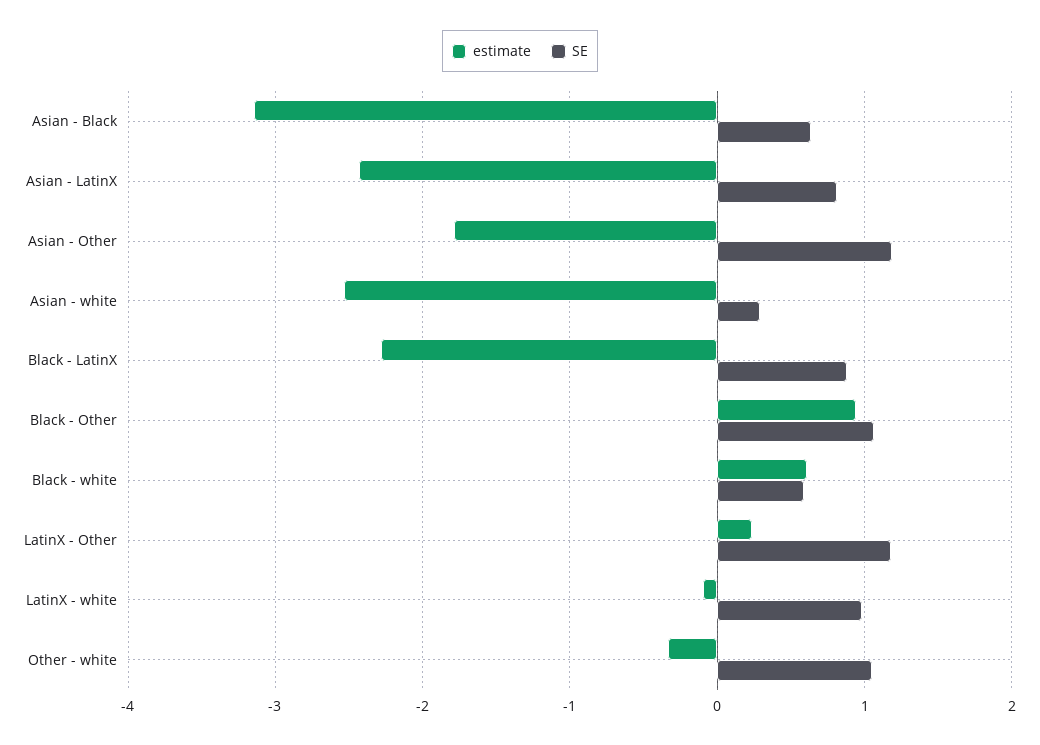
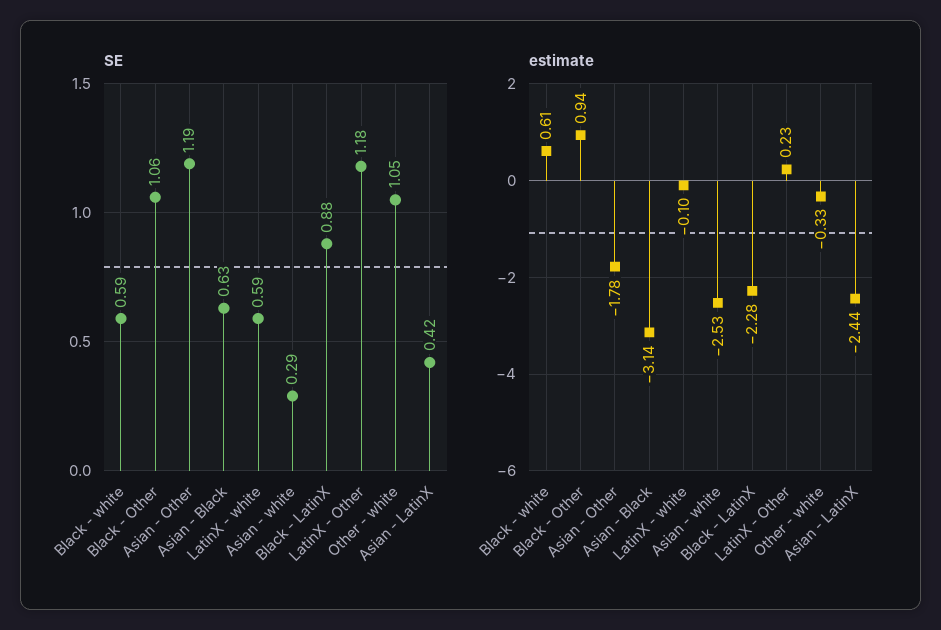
  {
    "estimate": {
      "Asian - Black": -3.14,
      "Asian - LatinX": -2.44,
      "Asian - Other": -1.78,
      "Asian - white": -2.53,
      "Black - LatinX": -2.28,
      "Black - Other": 0.94,
      "Black - white": 0.61,
      "LatinX - Other": 0.23,
      "LatinX - white": -0.1,
      "Other - white": -0.33
    },
    "SE": {
      "Asian - Black": 0.63,
-     "Asian - LatinX": 0.8,
+     "Asian - LatinX": 0.42,
      "Asian - Other": 1.19,
      "Asian - white": 0.29,
      "Black - LatinX": 0.88,
      "Black - Other": 1.06,
      "Black - white": 0.59,
      "LatinX - Other": 1.18,
-     "LatinX - white": 1,
+     "LatinX - white": 0.59,
      "Other - white": 1.05
    }
  }

